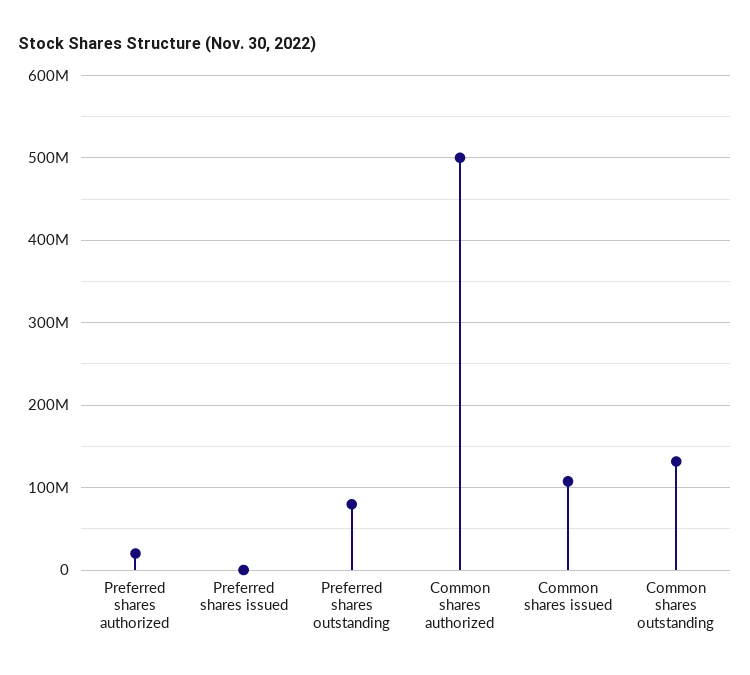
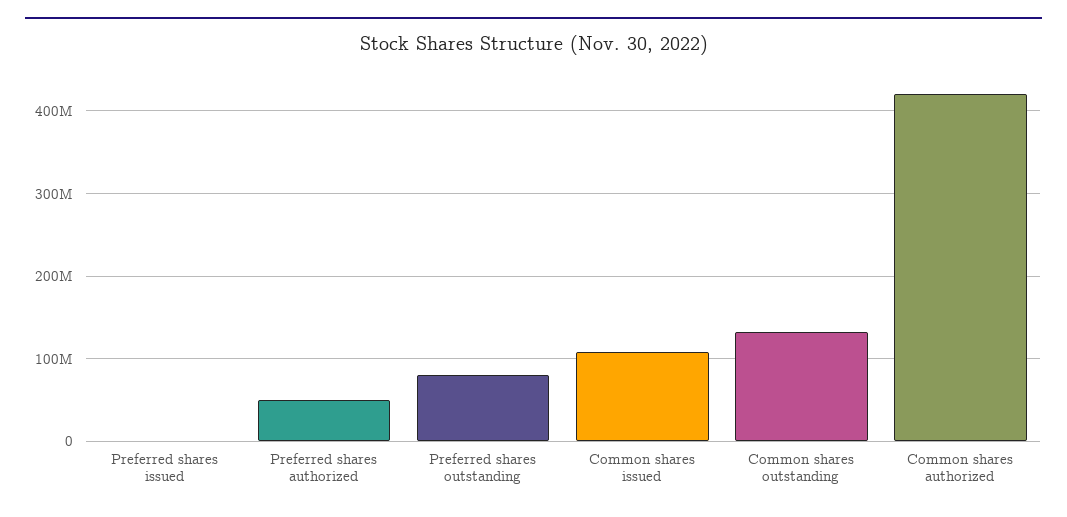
  {
-   "Preferred shares authorized": 20000000,
+   "Preferred shares authorized": 50000000,
    "Preferred shares issued": 0,
    "Preferred shares outstanding": 80000000,
-   "Common shares authorized": 500000000,
+   "Common shares authorized": 420000000,
    "Common shares issued": 110000000,
    "Common shares outstanding": 130000000
  }

